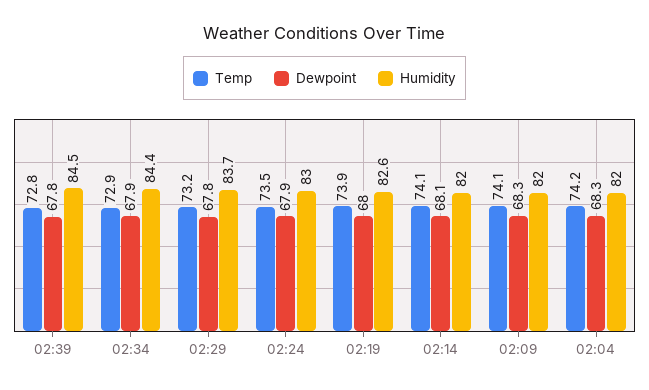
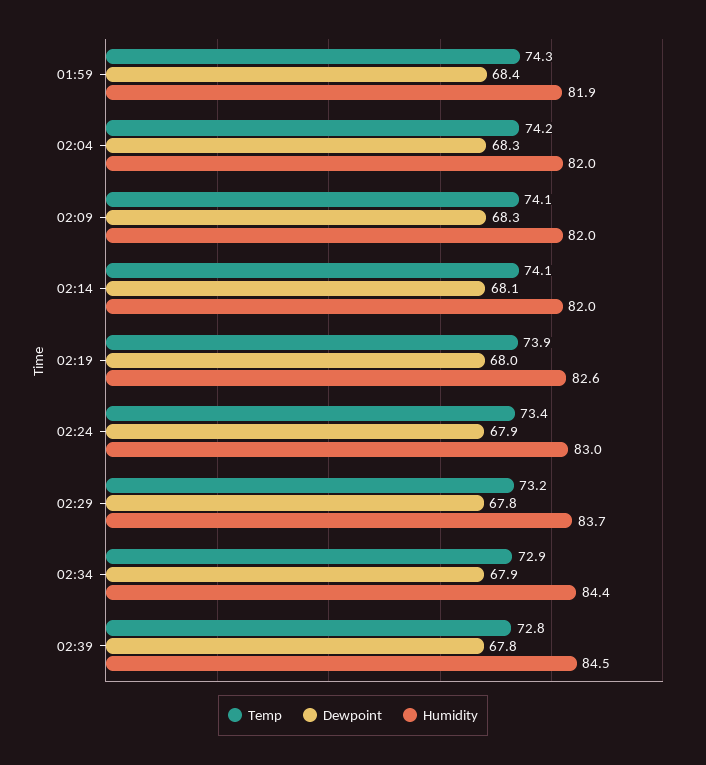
  {
    "Temp": {
      "02:39": 72.8,
      "02:34": 72.9,
      "02:29": 73.2,
-     "02:24": 73.5,
+     "02:24": 73.4,
      "02:19": 73.9,
      "02:14": 74.1,
      "02:09": 74.1,
-     "02:04": 74.2
+     "02:04": 74.2,
+     "01:59": 74.3
    },
    "Dewpoint": {
      "02:39": 67.8,
      "02:34": 67.9,
      "02:29": 67.8,
      "02:24": 67.9,
      "02:19": 68,
      "02:14": 68.1,
      "02:09": 68.3,
-     "02:04": 68.3
+     "02:04": 68.3,
+     "01:59": 68.4
    },
    "Humidity": {
      "02:39": 84.5,
      "02:34": 84.4,
      "02:29": 83.7,
      "02:24": 83,
      "02:19": 82.6,
      "02:14": 82,
      "02:09": 82,
-     "02:04": 82
+     "02:04": 82,
+     "01:59": 81.9
    }
  }

